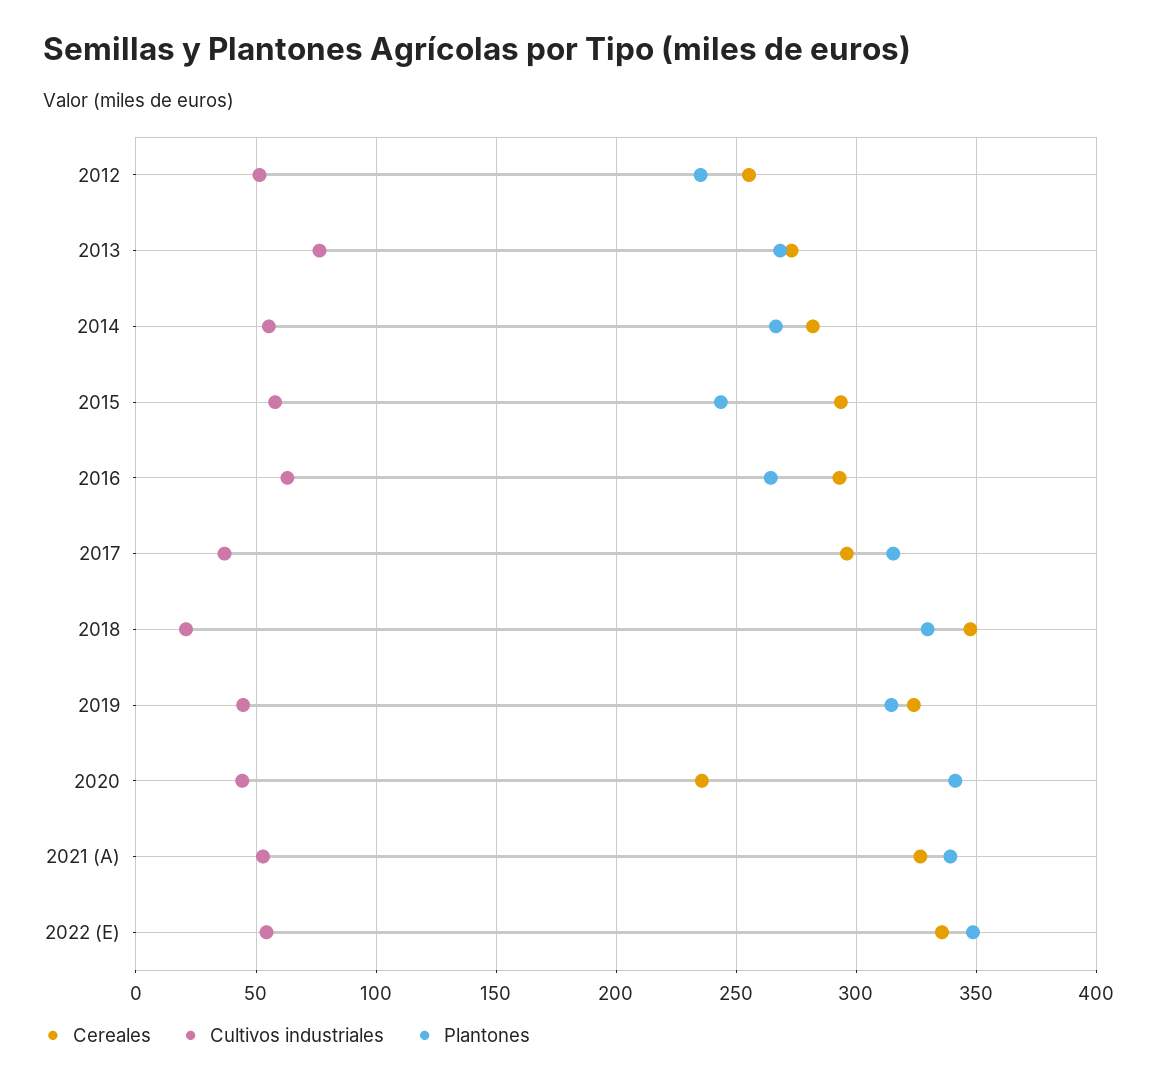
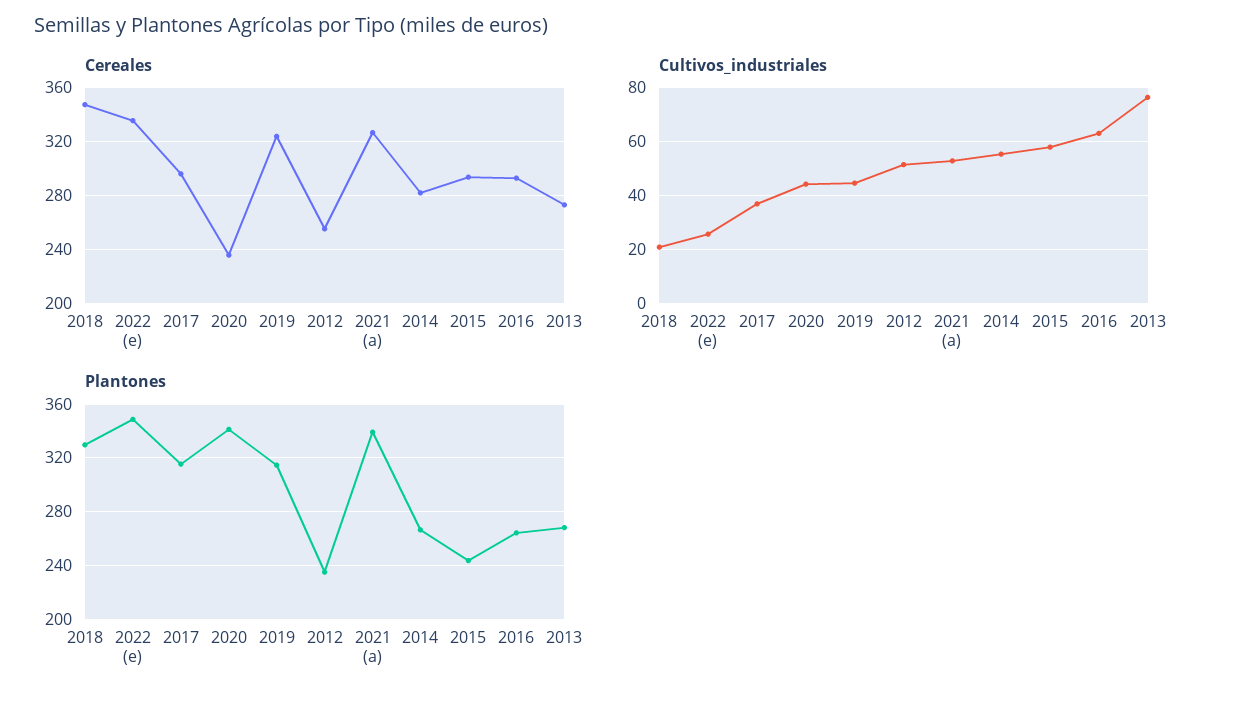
  {
    "Cereales": {
      "2012": 255,
      "2013": 275,
      "2014": 280,
      "2015": 295,
      "2016": 295,
      "2017": 295,
      "2018": 350,
      "2019": 325,
      "2020": 235,
      "2021 (A)": 325,
      "2022 (E)": 335
    },
    "Cultivos industriales": {
      "2012": 52.5,
      "2013": 77.5,
      "2014": 55,
      "2015": 57.5,
      "2016": 62.5,
      "2017": 37.5,
      "2018": 20,
      "2019": 45,
      "2020": 45,
      "2021 (A)": 52.5,
-     "2022 (E)": 55
+     "2022 (E)": 25
    },
    "Plantones": {
      "2012": 235,
      "2013": 270,
      "2014": 265,
      "2015": 245,
      "2016": 265,
      "2017": 315,
      "2018": 330,
      "2019": 315,
      "2020": 340,
      "2021 (A)": 340,
      "2022 (E)": 350
    }
  }

